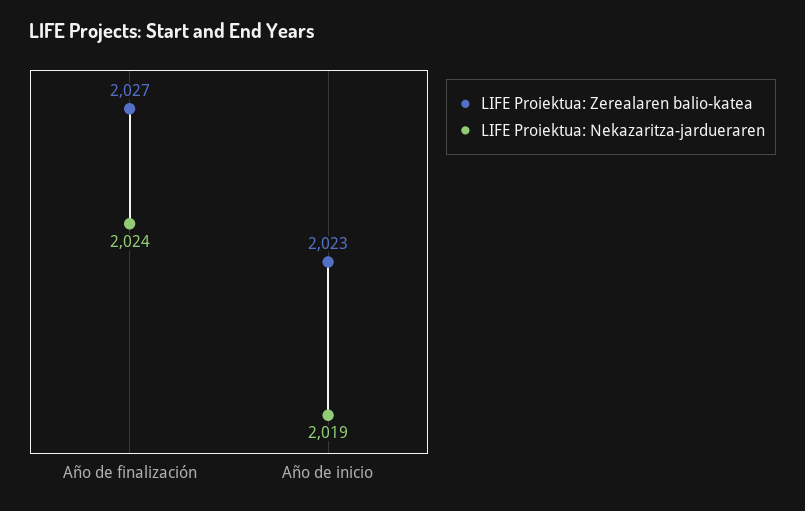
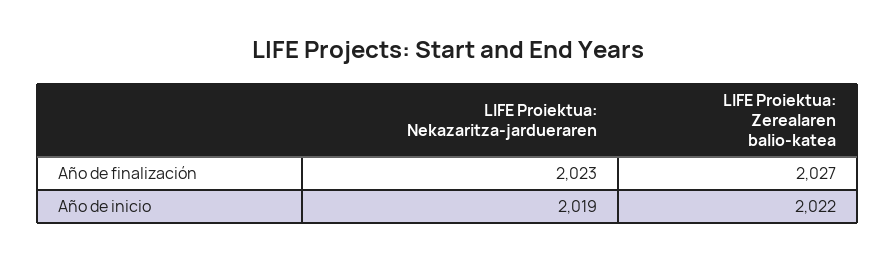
  {
    "LIFE Proiektua: Zerealaren balio-katea": {
      "Año de finalización": 2027,
-     "Año de inicio": 2023
+     "Año de inicio": 2022
    },
    "LIFE Proiektua: Nekazaritza-jardueraren": {
-     "Año de finalización": 2024,
+     "Año de finalización": 2023,
      "Año de inicio": 2019
    }
  }

